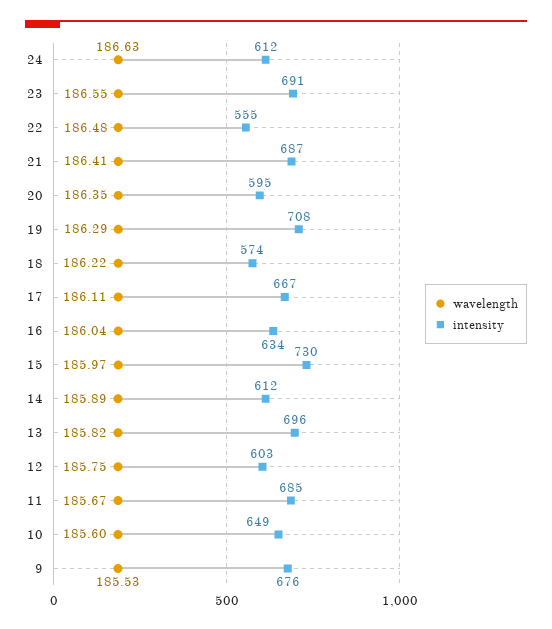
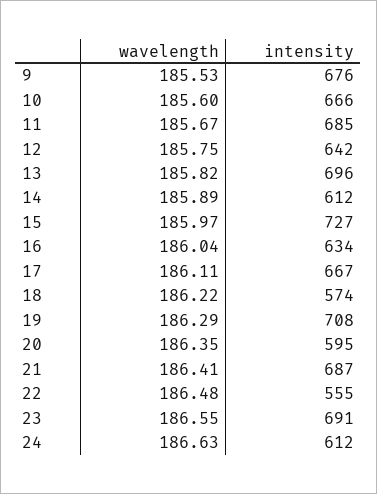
  {
    "wavelength": {
      "24": 186.63,
      "23": 186.55,
      "22": 186.48,
      "21": 186.41,
      "20": 186.35,
      "19": 186.29,
      "18": 186.22,
      "17": 186.11,
      "16": 186.04,
      "15": 185.97,
      "14": 185.89,
      "13": 185.82,
      "12": 185.75,
      "11": 185.67,
      "10": 185.6,
      "9": 185.53
    },
    "intensity": {
      "24": 612,
      "23": 691,
      "22": 555,
      "21": 687,
      "20": 595,
      "19": 708,
      "18": 574,
      "17": 667,
      "16": 634,
-     "15": 730,
+     "15": 727,
      "14": 612,
      "13": 696,
-     "12": 603,
+     "12": 642,
      "11": 685,
-     "10": 649,
+     "10": 666,
      "9": 676
    }
  }

